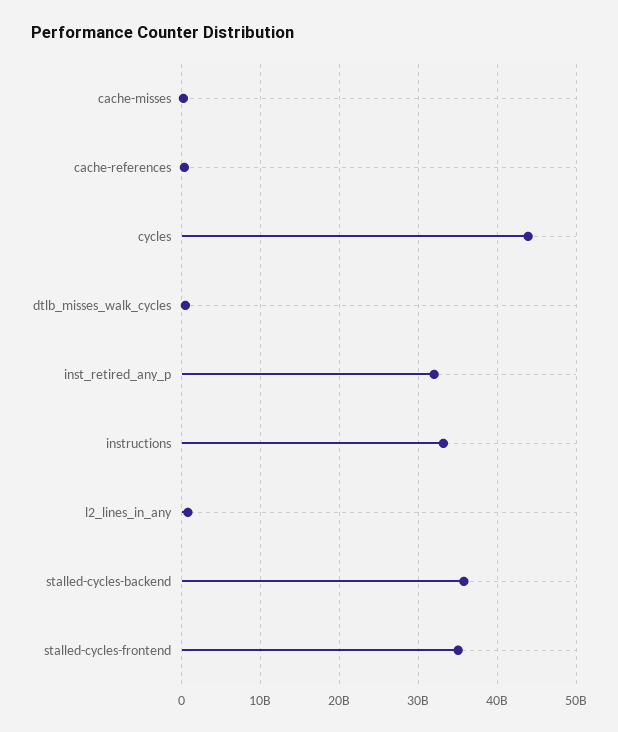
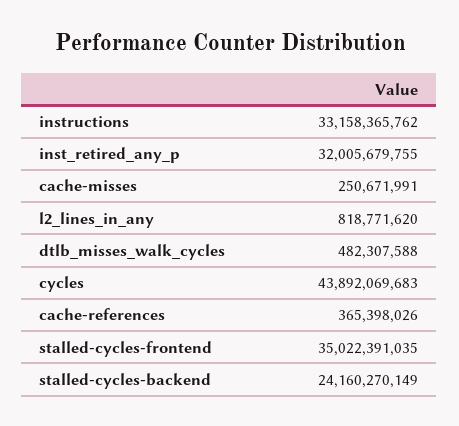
  {
    "cache-misses": 250671991,
    "cache-references": 365398026,
    "cycles": 43892069683,
    "dtlb_misses_walk_cycles": 482307588,
    "inst_retired_any_p": 32005679755,
    "instructions": 33158365762,
    "l2_lines_in_any": 818771620,
-   "stalled-cycles-backend": 36000000000,
+   "stalled-cycles-backend": 24160270149,
    "stalled-cycles-frontend": 35022391035
  }

